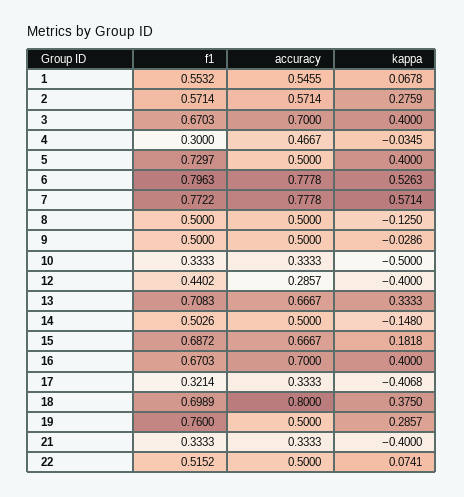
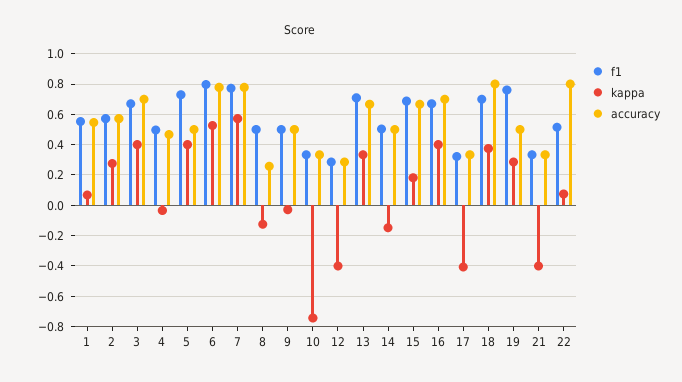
  {
    "f1": {
      "1": 0.5532,
      "2": 0.5714,
      "3": 0.6703,
-     "4": 0.3,
+     "4": 0.5,
      "5": 0.7297,
      "6": 0.7963,
      "7": 0.7722,
      "8": 0.5,
      "9": 0.5,
      "10": 0.3333,
-     "12": 0.4402,
+     "12": 0.3,
      "13": 0.7083,
      "14": 0.5026,
      "15": 0.6872,
      "16": 0.6703,
      "17": 0.3214,
      "18": 0.6989,
      "19": 0.76,
      "21": 0.3333,
      "22": 0.5152
    },
    "accuracy": {
      "1": 0.5455,
      "2": 0.5714,
      "3": 0.7,
      "4": 0.4667,
      "5": 0.5,
      "6": 0.7778,
      "7": 0.7778,
-     "8": 0.5,
+     "8": 0.25,
      "9": 0.5,
      "10": 0.3333,
      "12": 0.2857,
      "13": 0.6667,
      "14": 0.5,
      "15": 0.6667,
      "16": 0.7,
      "17": 0.3333,
      "18": 0.8,
      "19": 0.5,
      "21": 0.3333,
-     "22": 0.5
+     "22": 0.8
    },
    "kappa": {
      "1": 0.0678,
      "2": 0.2759,
      "3": 0.4,
      "4": -0.0345,
      "5": 0.4,
      "6": 0.5263,
      "7": 0.5714,
      "8": -0.125,
      "9": -0.0286,
-     "10": -0.5,
+     "10": -0.75,
      "12": -0.4,
      "13": 0.3333,
      "14": -0.148,
      "15": 0.1818,
      "16": 0.4,
      "17": -0.4068,
      "18": 0.375,
      "19": 0.2857,
      "21": -0.4,
      "22": 0.0741
    }
  }

